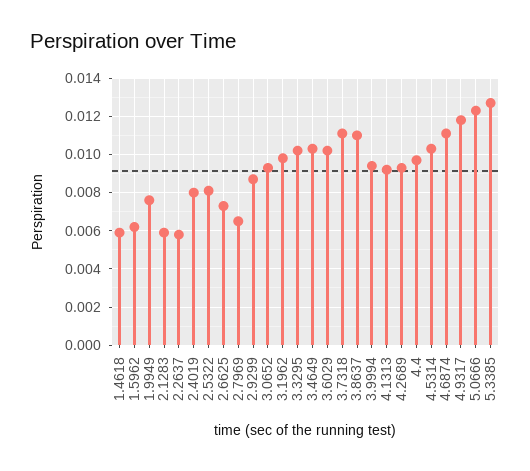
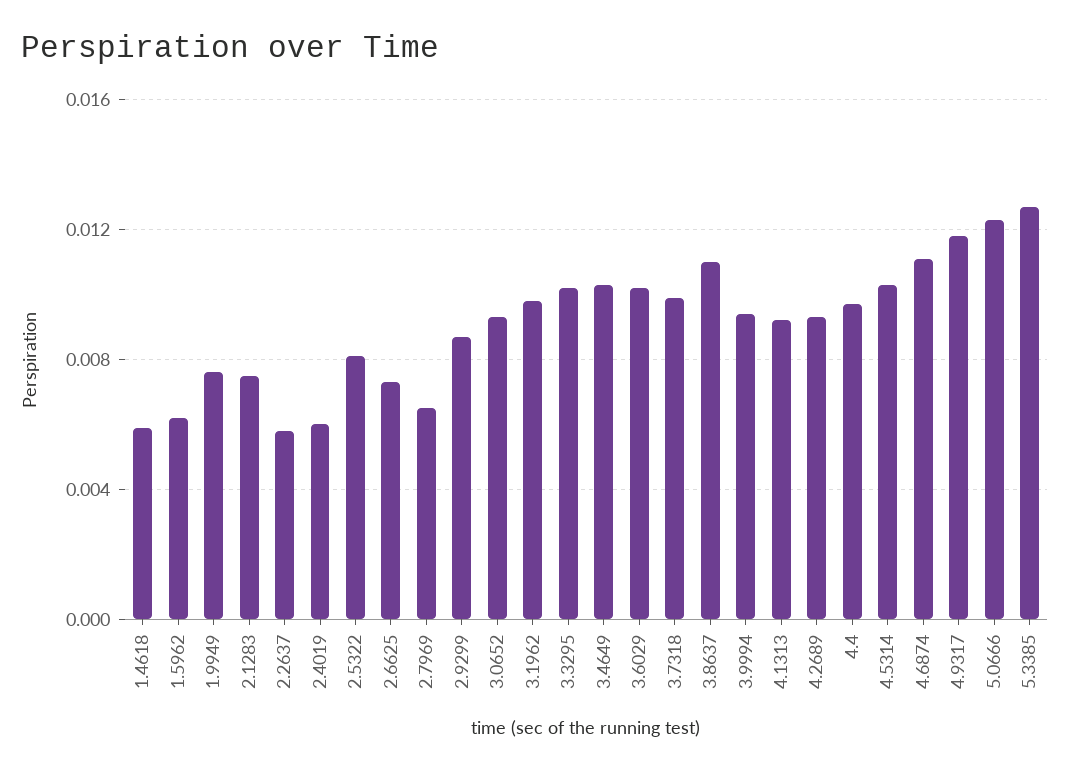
  {
    "1.4618": 0.006,
    "1.5962": 0.006,
    "1.9949": 0.0075,
-   "2.1283": 0.006,
+   "2.1283": 0.0075,
    "2.2637": 0.006,
-   "2.4019": 0.008,
+   "2.4019": 0.006,
    "2.5322": 0.008,
    "2.6625": 0.0075,
    "2.7969": 0.0065,
    "2.9299": 0.0085,
    "3.0652": 0.0095,
    "3.1962": 0.01,
    "3.3295": 0.01,
    "3.4649": 0.0105,
    "3.6029": 0.01,
-   "3.7318": 0.011,
+   "3.7318": 0.01,
    "3.8637": 0.011,
    "3.9994": 0.0095,
    "4.1313": 0.009,
    "4.2689": 0.0095,
    "4.4": 0.0095,
    "4.5314": 0.0105,
    "4.6874": 0.011,
    "4.9317": 0.012,
    "5.0666": 0.0125,
    "5.3385": 0.0125
  }

